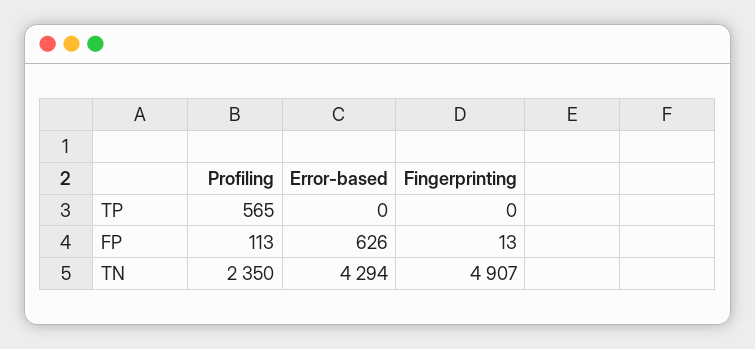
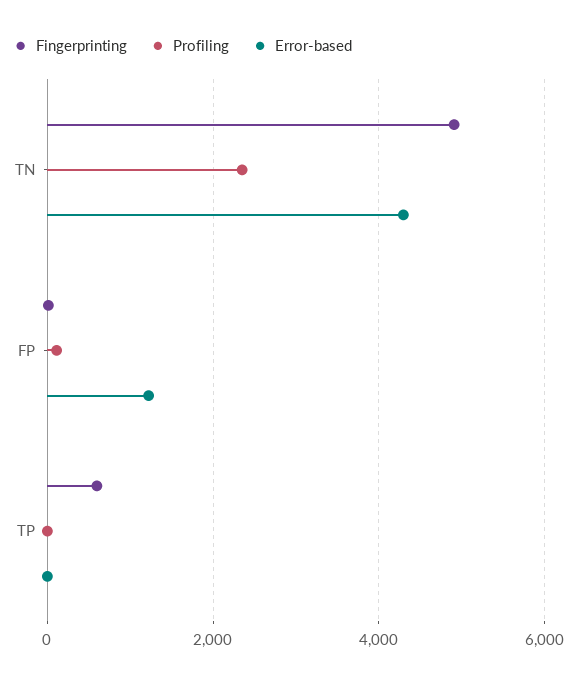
  {
    "Profiling": {
-     "TP": 565,
+     "TP": 0,
      "FP": 113,
      "TN": 2350
    },
    "Error-based": {
      "TP": 0,
-     "FP": 626,
+     "FP": 1200,
      "TN": 4294
    },
    "Fingerprinting": {
-     "TP": 0,
+     "TP": 600,
      "FP": 13,
      "TN": 4907
    }
  }

